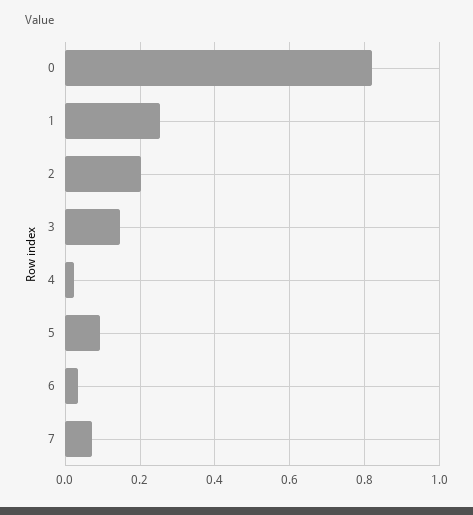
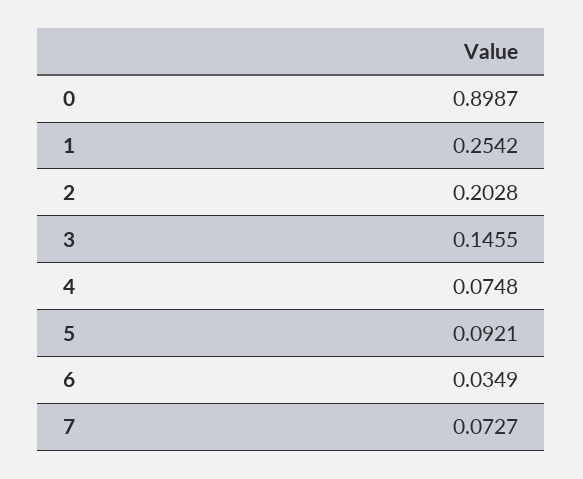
  {
-   "0": 0.82,
+   "0": 0.8987,
    "1": 0.2542,
    "2": 0.2028,
    "3": 0.1455,
-   "4": 0.02,
+   "4": 0.0748,
    "5": 0.0921,
    "6": 0.0349,
    "7": 0.0727
  }

